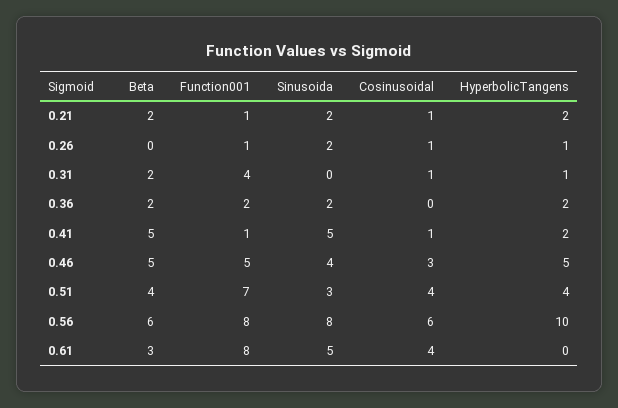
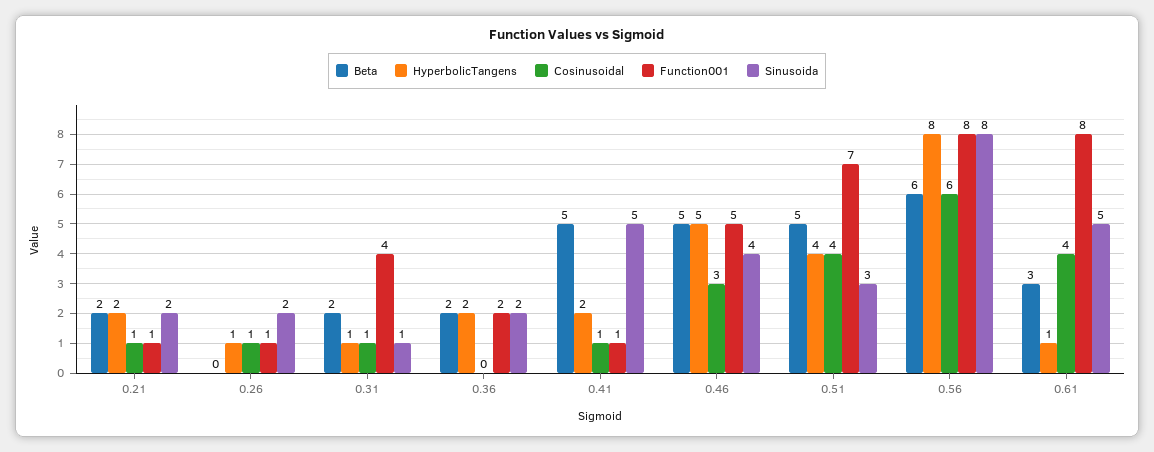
  {
    "Beta": {
      "0.21": 2,
      "0.26": 0,
      "0.31": 2,
      "0.36": 2,
      "0.41": 5,
      "0.46": 5,
-     "0.51": 4,
+     "0.51": 5,
      "0.56": 6,
      "0.61": 3
    },
    "Function001": {
      "0.21": 1,
      "0.26": 1,
      "0.31": 4,
      "0.36": 2,
      "0.41": 1,
      "0.46": 5,
      "0.51": 7,
      "0.56": 8,
      "0.61": 8
    },
    "Sinusoida": {
      "0.21": 2,
      "0.26": 2,
-     "0.31": 0,
+     "0.31": 1,
      "0.36": 2,
      "0.41": 5,
      "0.46": 4,
      "0.51": 3,
      "0.56": 8,
      "0.61": 5
    },
    "Cosinusoidal": {
      "0.21": 1,
      "0.26": 1,
      "0.31": 1,
      "0.36": 0,
      "0.41": 1,
      "0.46": 3,
      "0.51": 4,
      "0.56": 6,
      "0.61": 4
    },
    "HyperbolicTangens": {
      "0.21": 2,
      "0.26": 1,
      "0.31": 1,
      "0.36": 2,
      "0.41": 2,
      "0.46": 5,
      "0.51": 4,
-     "0.56": 10,
+     "0.56": 8,
-     "0.61": 0
+     "0.61": 1
    }
  }

